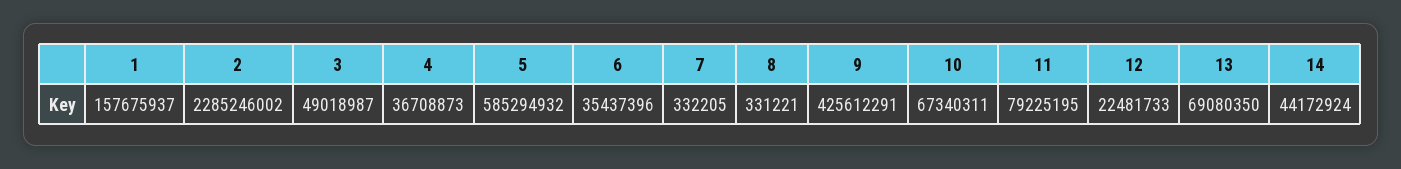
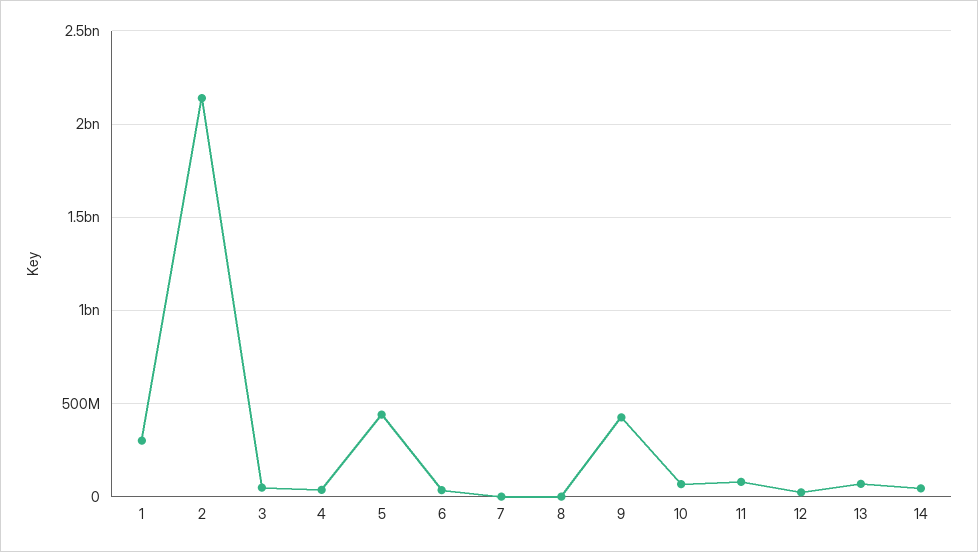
  {
-   "1": 157675937,
+   "1": 300000000,
-   "2": 2285246002,
+   "2": 2150000000,
    "3": 49018987,
    "4": 36708873,
-   "5": 585294932,
+   "5": 450000000,
    "6": 35437396,
    "7": 332205,
    "8": 331221,
    "9": 425612291,
    "10": 67340311,
    "11": 79225195,
    "12": 22481733,
    "13": 69080350,
    "14": 44172924
  }

